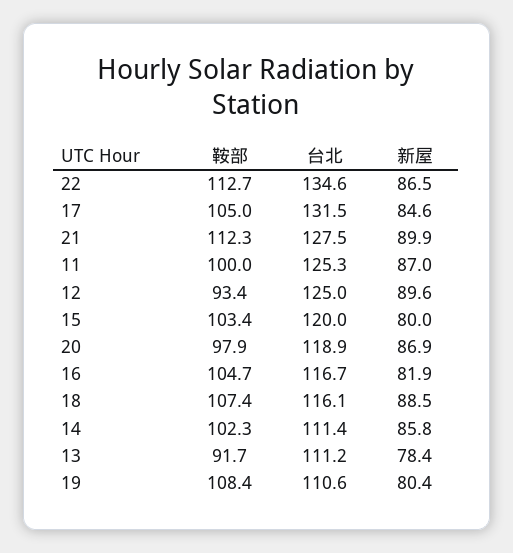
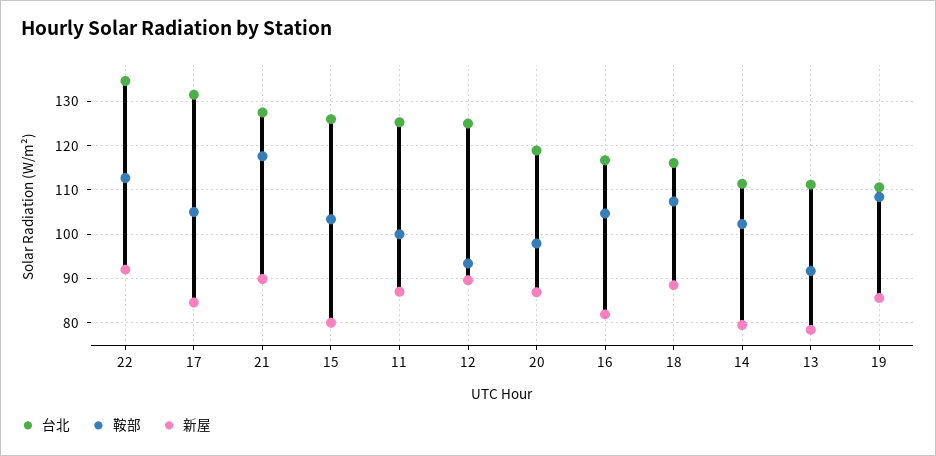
  {
    "鞍部": {
      "22": 112.7,
      "17": 105,
-     "21": 112.3,
+     "21": 118,
      "11": 100,
      "12": 93.4,
      "15": 103.4,
      "20": 97.9,
      "16": 104.7,
      "18": 107.4,
      "14": 102.3,
      "13": 91.7,
      "19": 108.4
    },
    "台北": {
      "22": 134.6,
      "17": 131.5,
      "21": 127.5,
      "11": 125.3,
      "12": 125,
-     "15": 120,
+     "15": 126,
      "20": 118.9,
      "16": 116.7,
      "18": 116.1,
      "14": 111.4,
      "13": 111.2,
      "19": 110.6
    },
    "新屋": {
-     "22": 86.5,
+     "22": 92,
      "17": 84.6,
      "21": 89.9,
      "11": 87,
      "12": 89.6,
      "15": 80,
      "20": 86.9,
      "16": 81.9,
      "18": 88.5,
-     "14": 85.8,
+     "14": 80,
      "13": 78.4,
-     "19": 80.4
+     "19": 86
    }
  }

